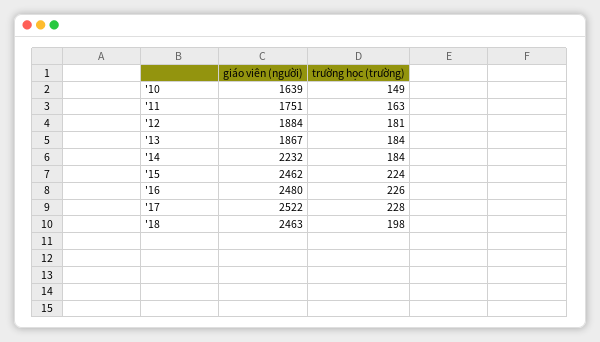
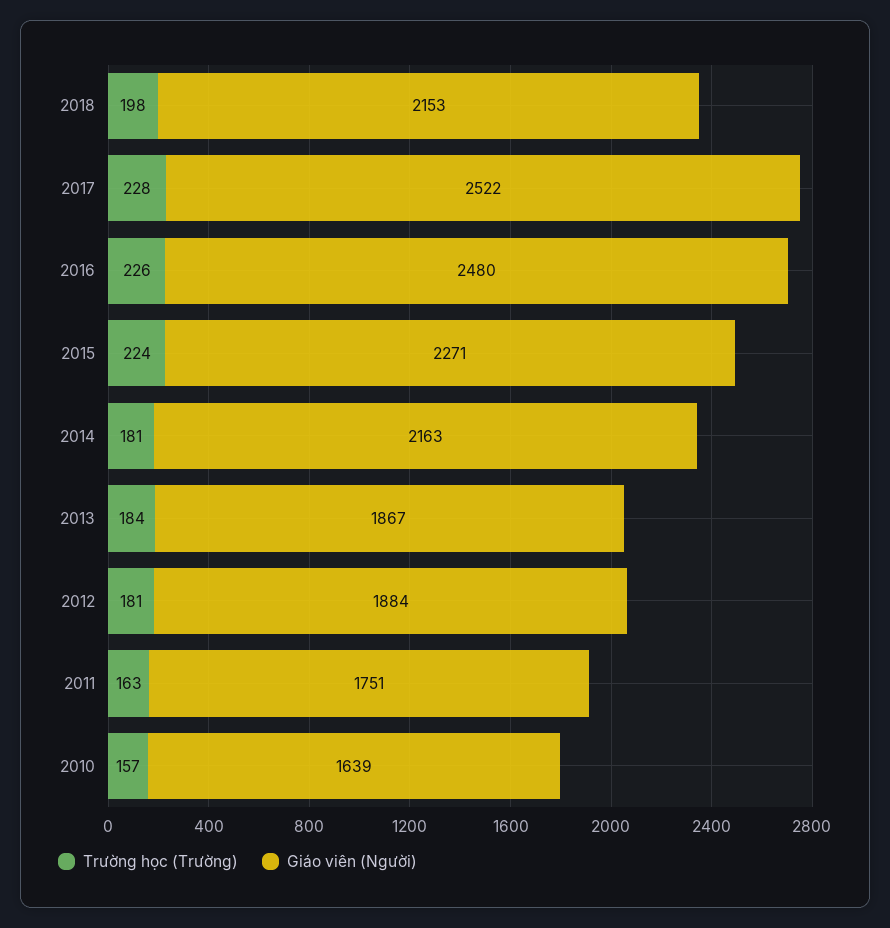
  {
    "giáo viên (người)": {
      "'10": 1639,
      "'11": 1751,
      "'12": 1884,
      "'13": 1867,
-     "'14": 2232,
+     "'14": 2163,
-     "'15": 2462,
+     "'15": 2271,
      "'16": 2480,
      "'17": 2522,
-     "'18": 2463
+     "'18": 2153
    },
    "trường học (trường)": {
-     "'10": 149,
+     "'10": 157,
      "'11": 163,
      "'12": 181,
      "'13": 184,
-     "'14": 184,
+     "'14": 181,
      "'15": 224,
      "'16": 226,
      "'17": 228,
      "'18": 198
    }
  }

